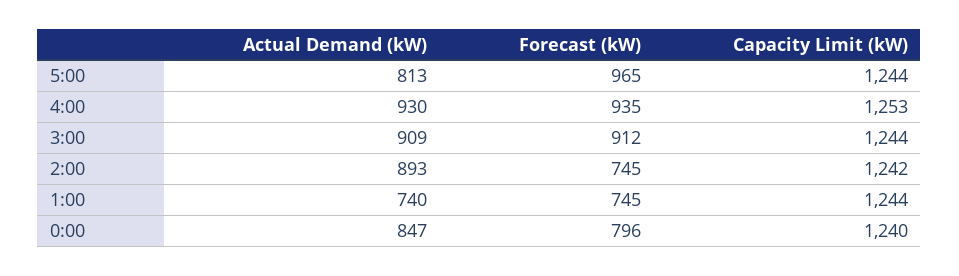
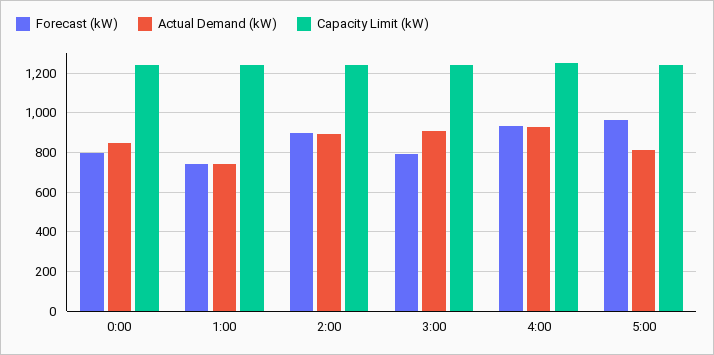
  {
    "Actual Demand (kW)": {
      "5:00": 813,
      "4:00": 930,
      "3:00": 909,
      "2:00": 893,
      "1:00": 740,
      "0:00": 847
    },
    "Forecast (kW)": {
      "5:00": 965,
      "4:00": 935,
-     "3:00": 912,
+     "3:00": 800,
-     "2:00": 745,
+     "2:00": 900,
      "1:00": 745,
      "0:00": 796
    },
    "Capacity Limit (kW)": {
      "5:00": 1244,
      "4:00": 1253,
      "3:00": 1244,
      "2:00": 1242,
      "1:00": 1244,
      "0:00": 1240
    }
  }

